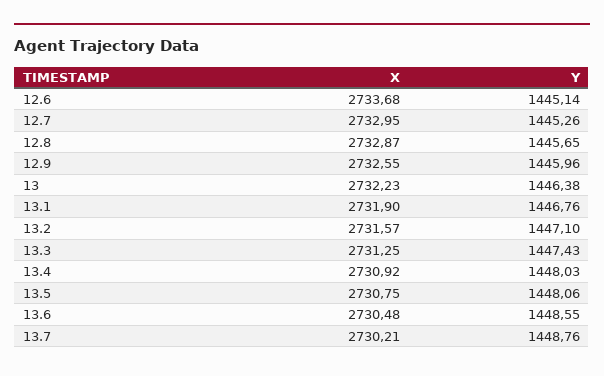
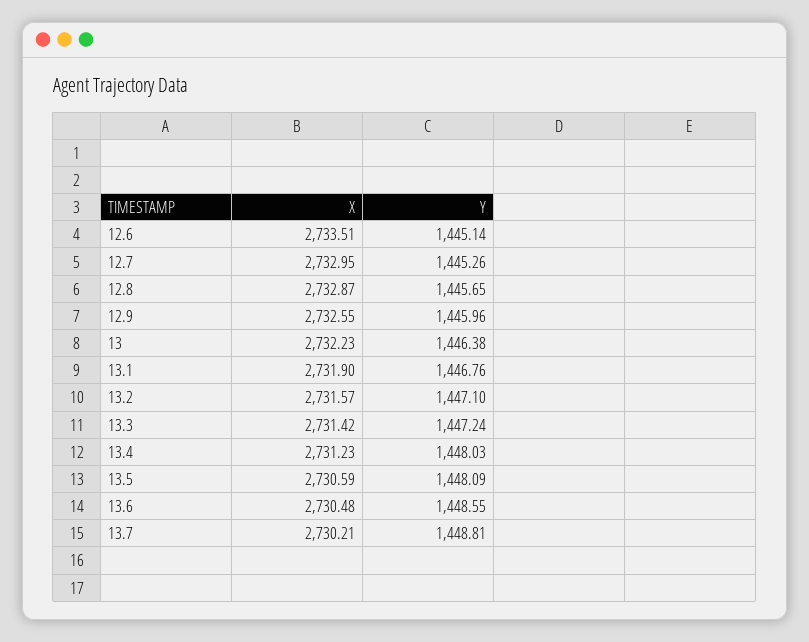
  {
    "X": {
-     "12.6": 2733.68,
+     "12.6": 2733.51,
      "12.7": 2732.95,
      "12.8": 2732.87,
      "12.9": 2732.55,
      "13": 2732.23,
      "13.1": 2731.9,
      "13.2": 2731.57,
-     "13.3": 2731.25,
+     "13.3": 2731.42,
-     "13.4": 2730.92,
+     "13.4": 2731.23,
-     "13.5": 2730.75,
+     "13.5": 2730.59,
      "13.6": 2730.48,
      "13.7": 2730.21
    },
    "Y": {
      "12.6": 1445.14,
      "12.7": 1445.26,
      "12.8": 1445.65,
      "12.9": 1445.96,
      "13": 1446.38,
      "13.1": 1446.76,
      "13.2": 1447.1,
-     "13.3": 1447.43,
+     "13.3": 1447.24,
      "13.4": 1448.03,
-     "13.5": 1448.06,
+     "13.5": 1448.09,
      "13.6": 1448.55,
-     "13.7": 1448.76
+     "13.7": 1448.81
    }
  }

